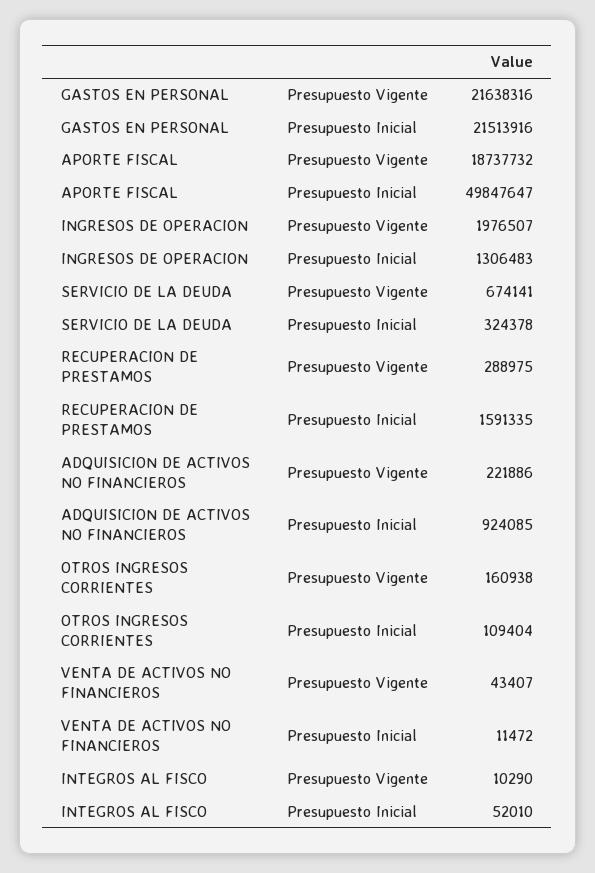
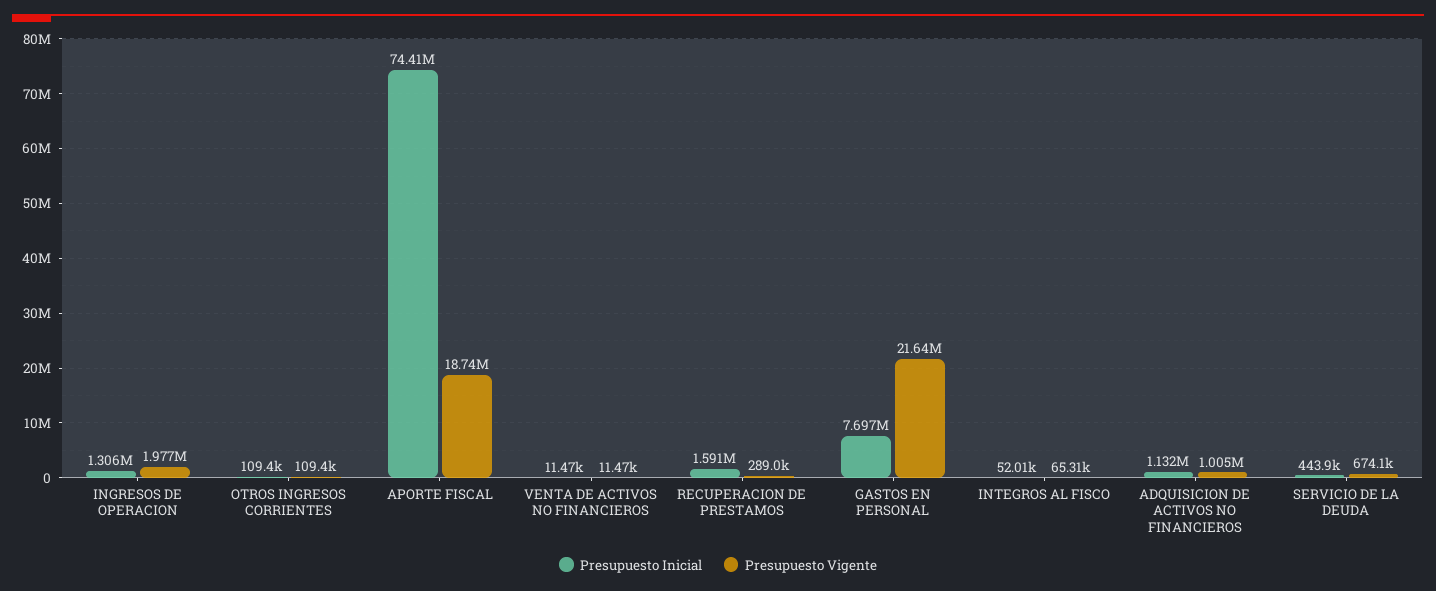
  {
    "Presupuesto Vigente": {
      "GASTOS EN PERSONAL": 21638316,
      "APORTE FISCAL": 18737732,
      "INGRESOS DE OPERACION": 1976507,
      "SERVICIO DE LA DEUDA": 674141,
      "RECUPERACION DE PRESTAMOS": 288975,
-     "ADQUISICION DE ACTIVOS NO FINANCIEROS": 221886,
+     "ADQUISICION DE ACTIVOS NO FINANCIEROS": 1005000,
-     "OTROS INGRESOS CORRIENTES": 160938,
+     "OTROS INGRESOS CORRIENTES": 109400,
-     "VENTA DE ACTIVOS NO FINANCIEROS": 43407,
+     "VENTA DE ACTIVOS NO FINANCIEROS": 11470,
-     "INTEGROS AL FISCO": 10290
+     "INTEGROS AL FISCO": 65310
    },
    "Presupuesto Inicial": {
-     "GASTOS EN PERSONAL": 21513916,
+     "GASTOS EN PERSONAL": 7697000,
-     "APORTE FISCAL": 49847647,
+     "APORTE FISCAL": 74410000,
      "INGRESOS DE OPERACION": 1306483,
-     "SERVICIO DE LA DEUDA": 324378,
+     "SERVICIO DE LA DEUDA": 443900,
      "RECUPERACION DE PRESTAMOS": 1591335,
-     "ADQUISICION DE ACTIVOS NO FINANCIEROS": 924085,
+     "ADQUISICION DE ACTIVOS NO FINANCIEROS": 1132000,
      "OTROS INGRESOS CORRIENTES": 109404,
      "VENTA DE ACTIVOS NO FINANCIEROS": 11472,
      "INTEGROS AL FISCO": 52010
    }
  }

